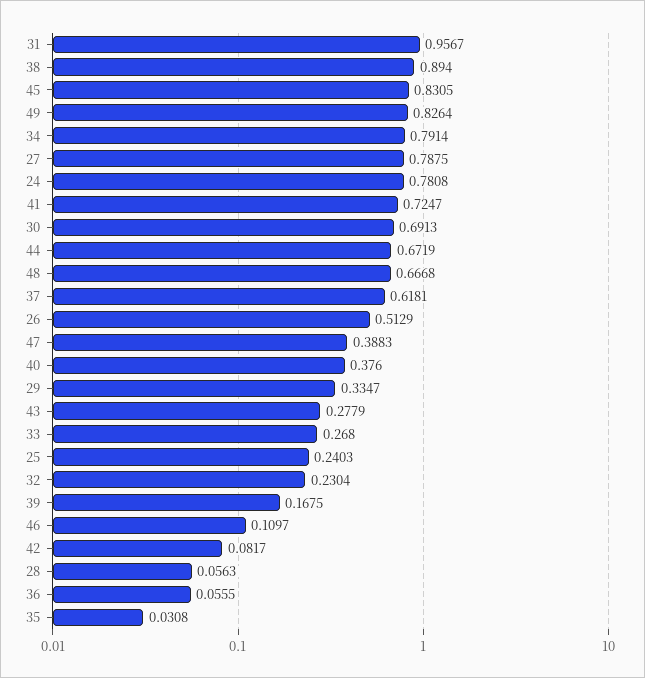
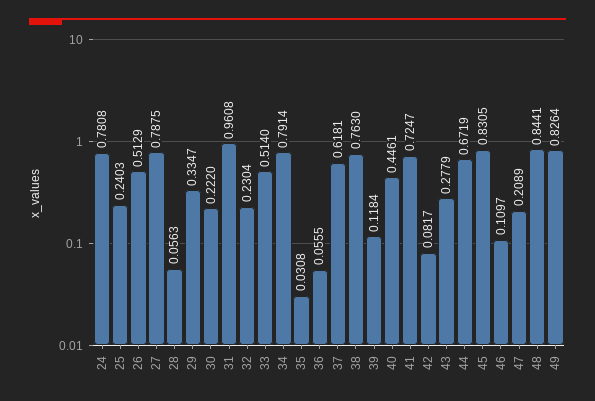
  {
-   "31": 0.9567,
+   "31": 0.9608,
-   "38": 0.894,
+   "38": 0.763,
    "45": 0.8305,
    "49": 0.8264,
    "34": 0.7914,
    "27": 0.7875,
    "24": 0.7808,
    "41": 0.7247,
-   "30": 0.6913,
+   "30": 0.222,
    "44": 0.6719,
-   "48": 0.6668,
+   "48": 0.8441,
    "37": 0.6181,
    "26": 0.5129,
-   "47": 0.3883,
+   "47": 0.2089,
-   "40": 0.376,
+   "40": 0.4461,
    "29": 0.3347,
    "43": 0.2779,
-   "33": 0.268,
+   "33": 0.514,
    "25": 0.2403,
    "32": 0.2304,
-   "39": 0.1675,
+   "39": 0.1184,
    "46": 0.1097,
    "42": 0.0817,
    "28": 0.0563,
    "36": 0.0555,
    "35": 0.0308
  }

